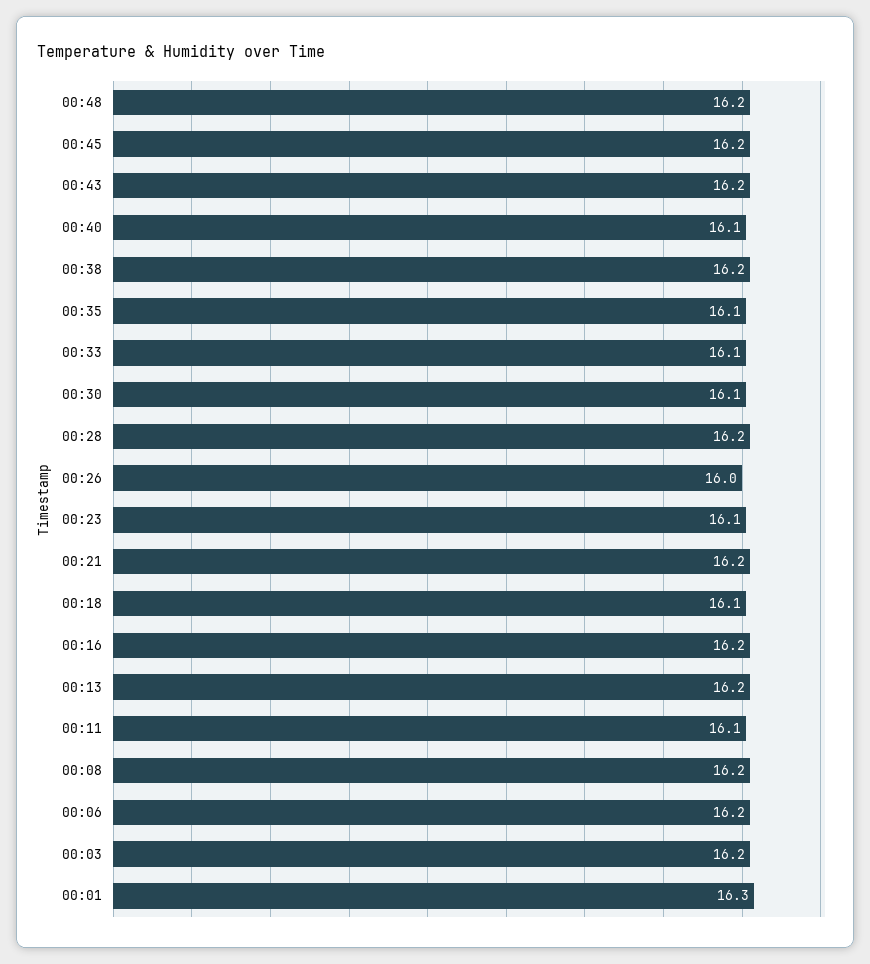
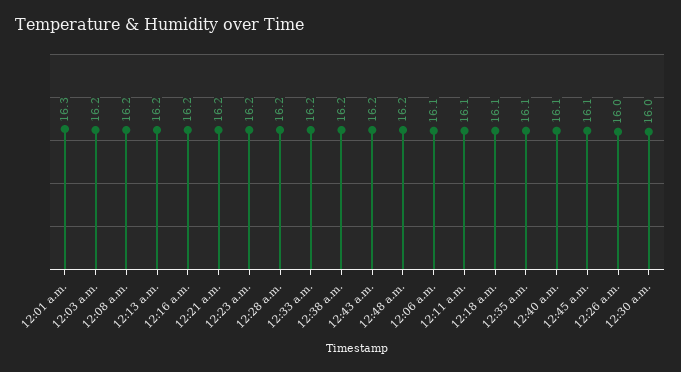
  {
    "00:48": 16.2,
-   "00:45": 16.2,
+   "00:45": 16.1,
    "00:43": 16.2,
    "00:40": 16.1,
    "00:38": 16.2,
    "00:35": 16.1,
-   "00:33": 16.1,
+   "00:33": 16.2,
-   "00:30": 16.1,
+   "00:30": 16,
    "00:28": 16.2,
    "00:26": 16,
-   "00:23": 16.1,
+   "00:23": 16.2,
    "00:21": 16.2,
    "00:18": 16.1,
    "00:16": 16.2,
    "00:13": 16.2,
    "00:11": 16.1,
    "00:08": 16.2,
-   "00:06": 16.2,
+   "00:06": 16.1,
    "00:03": 16.2,
    "00:01": 16.3
  }

